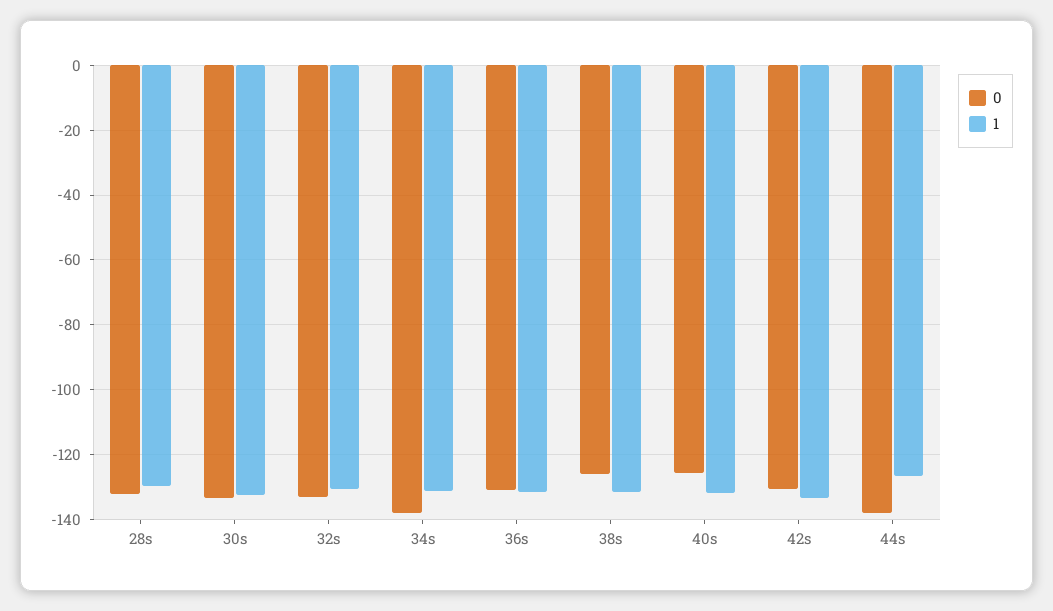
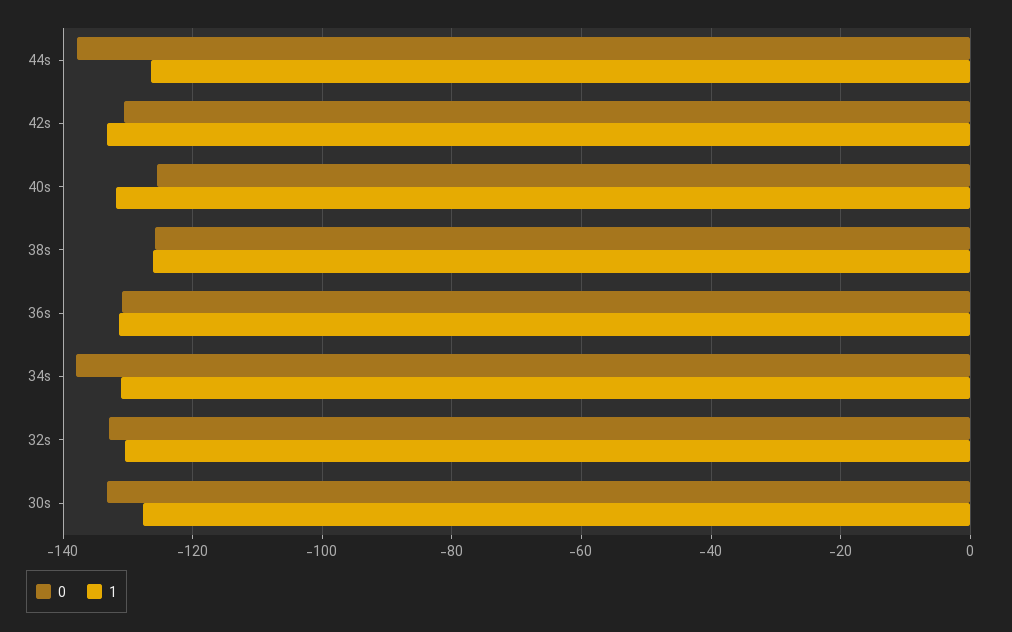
  {
    "0": {
-     "28s": -132,
      "30s": -134,
      "32s": -132,
      "34s": -138,
      "36s": -130,
      "38s": -126,
      "40s": -126,
      "42s": -130,
      "44s": -138
    },
    "1": {
-     "28s": -130,
-     "30s": -132,
+     "30s": -128,
      "32s": -130,
      "34s": -132,
      "36s": -132,
-     "38s": -132,
+     "38s": -126,
      "40s": -132,
      "42s": -134,
      "44s": -126
    }
  }

